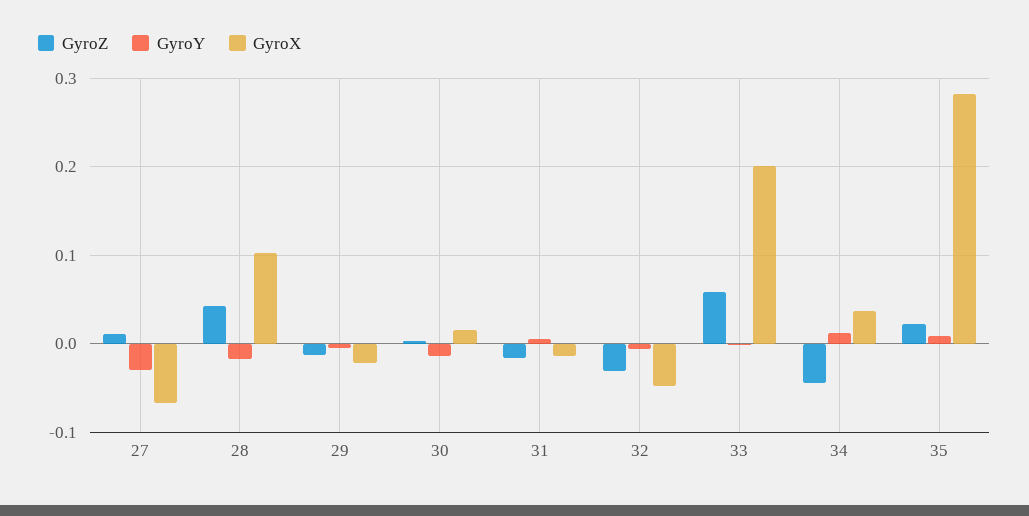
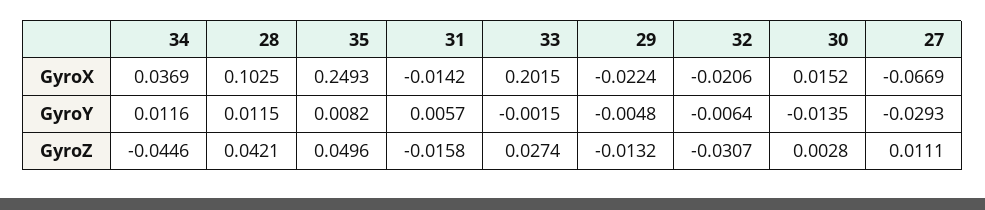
  {
    "GyroZ": {
      "27": 0.0111,
      "28": 0.0421,
      "29": -0.0132,
      "30": 0.0028,
      "31": -0.0158,
      "32": -0.0307,
-     "33": 0.06,
+     "33": 0.0274,
      "34": -0.0446,
-     "35": 0.02
+     "35": 0.0496
    },
    "GyroY": {
      "27": -0.0293,
-     "28": -0.02,
+     "28": 0.0115,
      "29": -0.0048,
      "30": -0.0135,
      "31": 0.0057,
      "32": -0.0064,
      "33": -0.0015,
      "34": 0.0116,
      "35": 0.0082
    },
    "GyroX": {
      "27": -0.0669,
      "28": 0.1025,
      "29": -0.0224,
      "30": 0.0152,
      "31": -0.0142,
-     "32": -0.05,
+     "32": -0.0206,
      "33": 0.2015,
      "34": 0.0369,
-     "35": 0.28
+     "35": 0.2493
    }
  }

